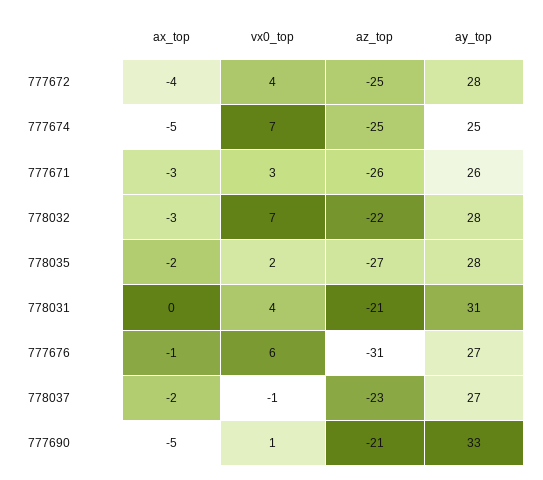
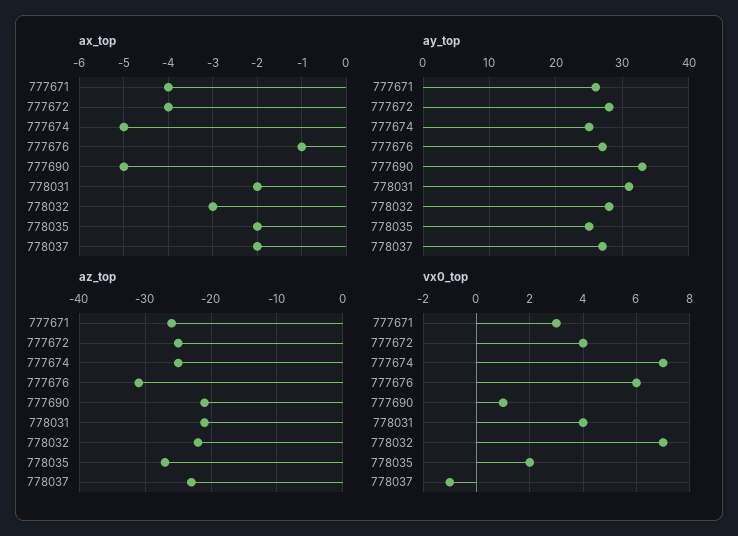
  {
    "ax_top": {
      "777672": -4,
      "777674": -5,
-     "777671": -3,
+     "777671": -4,
      "778032": -3,
      "778035": -2,
-     "778031": 0,
+     "778031": -2,
      "777676": -1,
      "778037": -2,
      "777690": -5
    },
    "vx0_top": {
      "777672": 4,
      "777674": 7,
      "777671": 3,
      "778032": 7,
      "778035": 2,
      "778031": 4,
      "777676": 6,
      "778037": -1,
      "777690": 1
    },
    "az_top": {
      "777672": -25,
      "777674": -25,
      "777671": -26,
      "778032": -22,
      "778035": -27,
      "778031": -21,
      "777676": -31,
      "778037": -23,
      "777690": -21
    },
    "ay_top": {
      "777672": 28,
      "777674": 25,
      "777671": 26,
      "778032": 28,
-     "778035": 28,
+     "778035": 25,
      "778031": 31,
      "777676": 27,
      "778037": 27,
      "777690": 33
    }
  }

